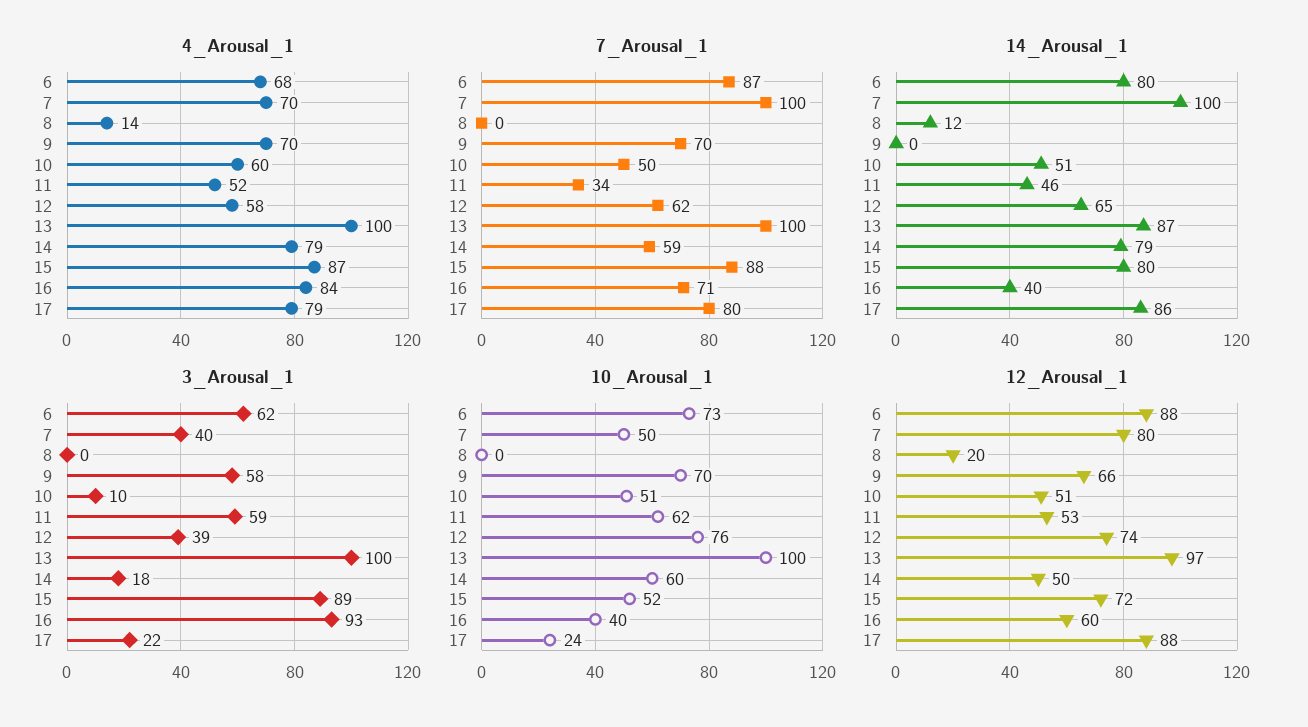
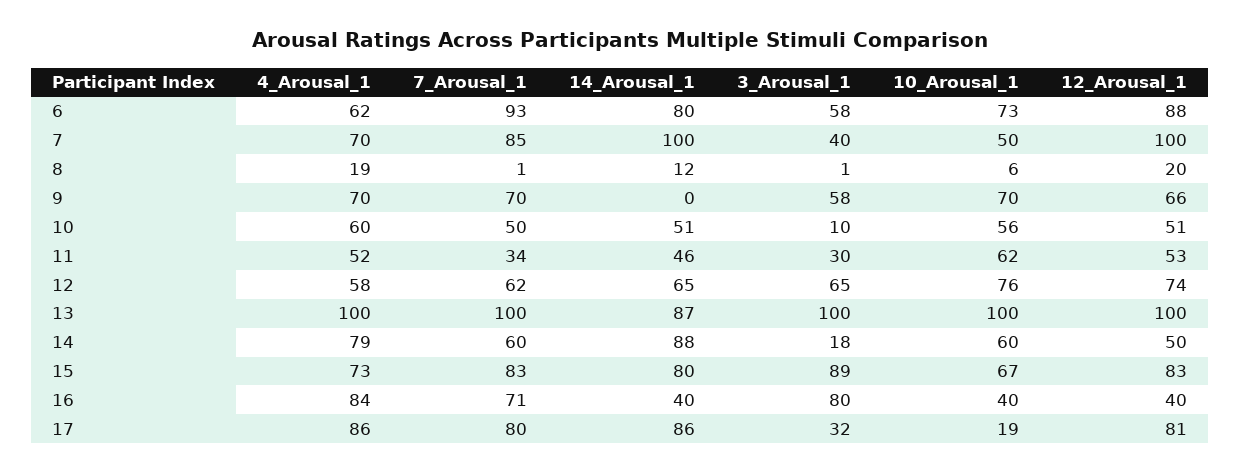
  {
    "4_Arousal_1": {
-     "6": 68,
+     "6": 62,
      "7": 70,
-     "8": 14,
+     "8": 19,
      "9": 70,
      "10": 60,
      "11": 52,
      "12": 58,
      "13": 100,
      "14": 79,
-     "15": 87,
+     "15": 73,
      "16": 84,
-     "17": 79
+     "17": 86
    },
    "7_Arousal_1": {
-     "6": 87,
+     "6": 93,
-     "7": 100,
+     "7": 85,
-     "8": 0,
+     "8": 1,
      "9": 70,
      "10": 50,
      "11": 34,
      "12": 62,
      "13": 100,
-     "14": 59,
+     "14": 60,
-     "15": 88,
+     "15": 83,
      "16": 71,
      "17": 80
    },
    "14_Arousal_1": {
      "6": 80,
      "7": 100,
      "8": 12,
      "9": 0,
      "10": 51,
      "11": 46,
      "12": 65,
      "13": 87,
-     "14": 79,
+     "14": 88,
      "15": 80,
      "16": 40,
      "17": 86
    },
    "3_Arousal_1": {
-     "6": 62,
+     "6": 58,
      "7": 40,
-     "8": 0,
+     "8": 1,
      "9": 58,
      "10": 10,
-     "11": 59,
+     "11": 30,
-     "12": 39,
+     "12": 65,
      "13": 100,
      "14": 18,
      "15": 89,
-     "16": 93,
+     "16": 80,
-     "17": 22
+     "17": 32
    },
    "10_Arousal_1": {
      "6": 73,
      "7": 50,
-     "8": 0,
+     "8": 6,
      "9": 70,
-     "10": 51,
+     "10": 56,
      "11": 62,
      "12": 76,
      "13": 100,
      "14": 60,
-     "15": 52,
+     "15": 67,
      "16": 40,
-     "17": 24
+     "17": 19
    },
    "12_Arousal_1": {
      "6": 88,
-     "7": 80,
+     "7": 100,
      "8": 20,
      "9": 66,
      "10": 51,
      "11": 53,
      "12": 74,
-     "13": 97,
+     "13": 100,
      "14": 50,
-     "15": 72,
+     "15": 83,
-     "16": 60,
+     "16": 40,
-     "17": 88
+     "17": 81
    }
  }

